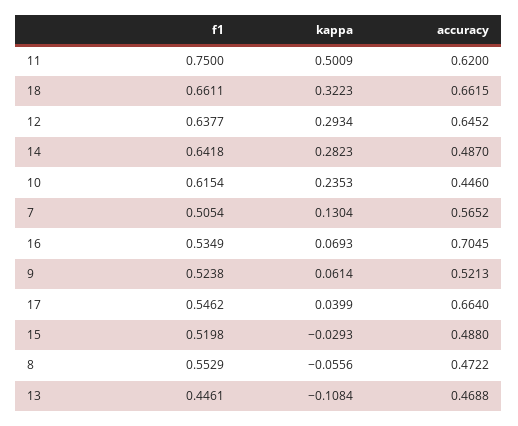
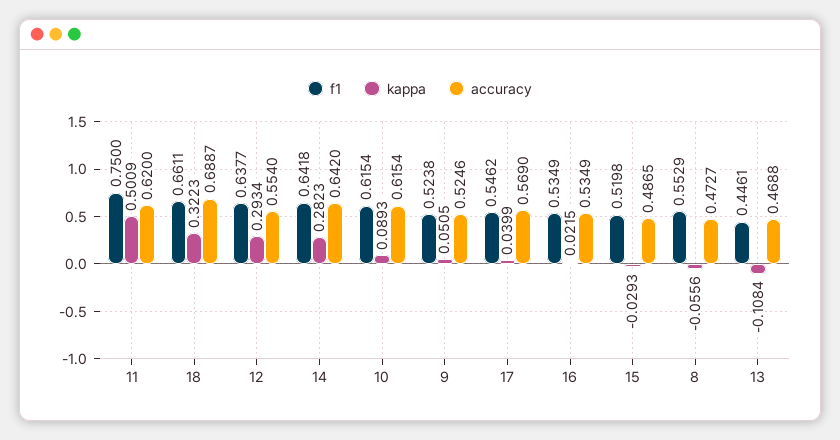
  {
    "f1": {
      "11": 0.75,
      "18": 0.6611,
      "12": 0.6377,
      "14": 0.6418,
      "10": 0.6154,
-     "7": 0.5054,
      "16": 0.5349,
      "9": 0.5238,
      "17": 0.5462,
      "15": 0.5198,
      "8": 0.5529,
      "13": 0.4461
    },
    "kappa": {
      "11": 0.5009,
      "18": 0.3223,
      "12": 0.2934,
      "14": 0.2823,
-     "10": 0.2353,
+     "10": 0.0893,
-     "7": 0.1304,
-     "16": 0.0693,
+     "16": 0.0215,
-     "9": 0.0614,
+     "9": 0.0505,
      "17": 0.0399,
      "15": -0.0293,
      "8": -0.0556,
      "13": -0.1084
    },
    "accuracy": {
      "11": 0.62,
-     "18": 0.6615,
+     "18": 0.6887,
-     "12": 0.6452,
+     "12": 0.554,
-     "14": 0.487,
+     "14": 0.642,
-     "10": 0.446,
+     "10": 0.6154,
-     "7": 0.5652,
-     "16": 0.7045,
+     "16": 0.5349,
-     "9": 0.5213,
+     "9": 0.5246,
-     "17": 0.664,
+     "17": 0.569,
-     "15": 0.488,
+     "15": 0.4865,
-     "8": 0.4722,
+     "8": 0.4727,
      "13": 0.4688
    }
  }

